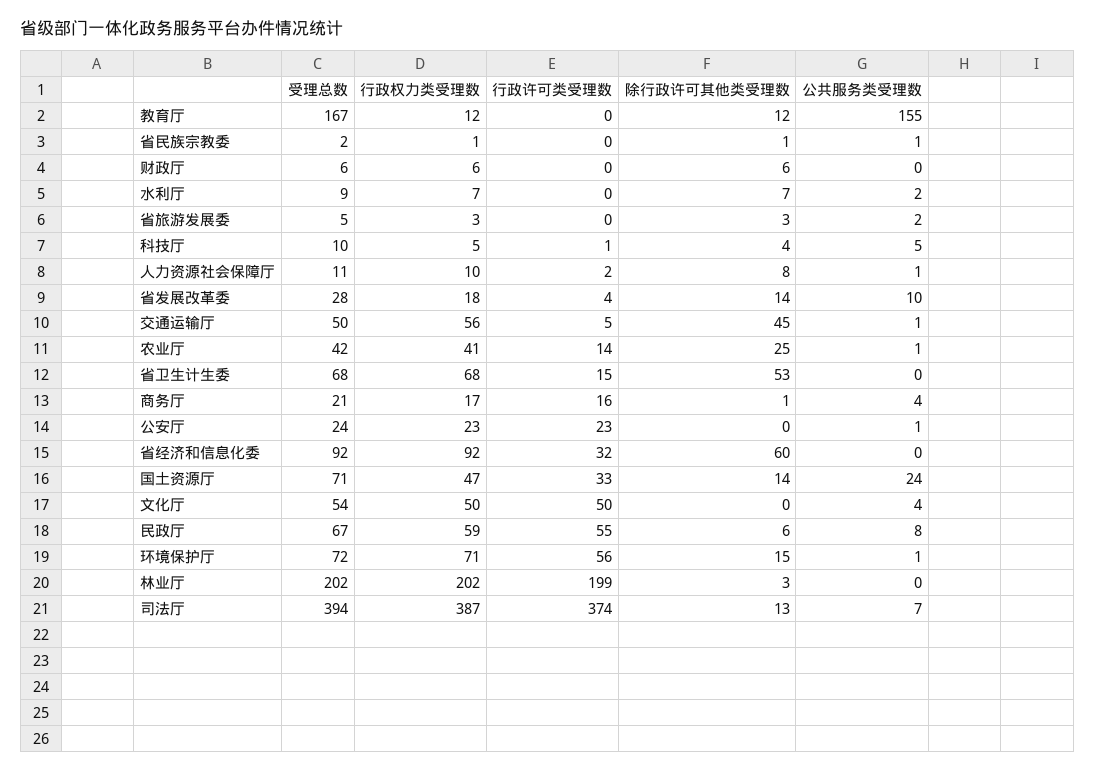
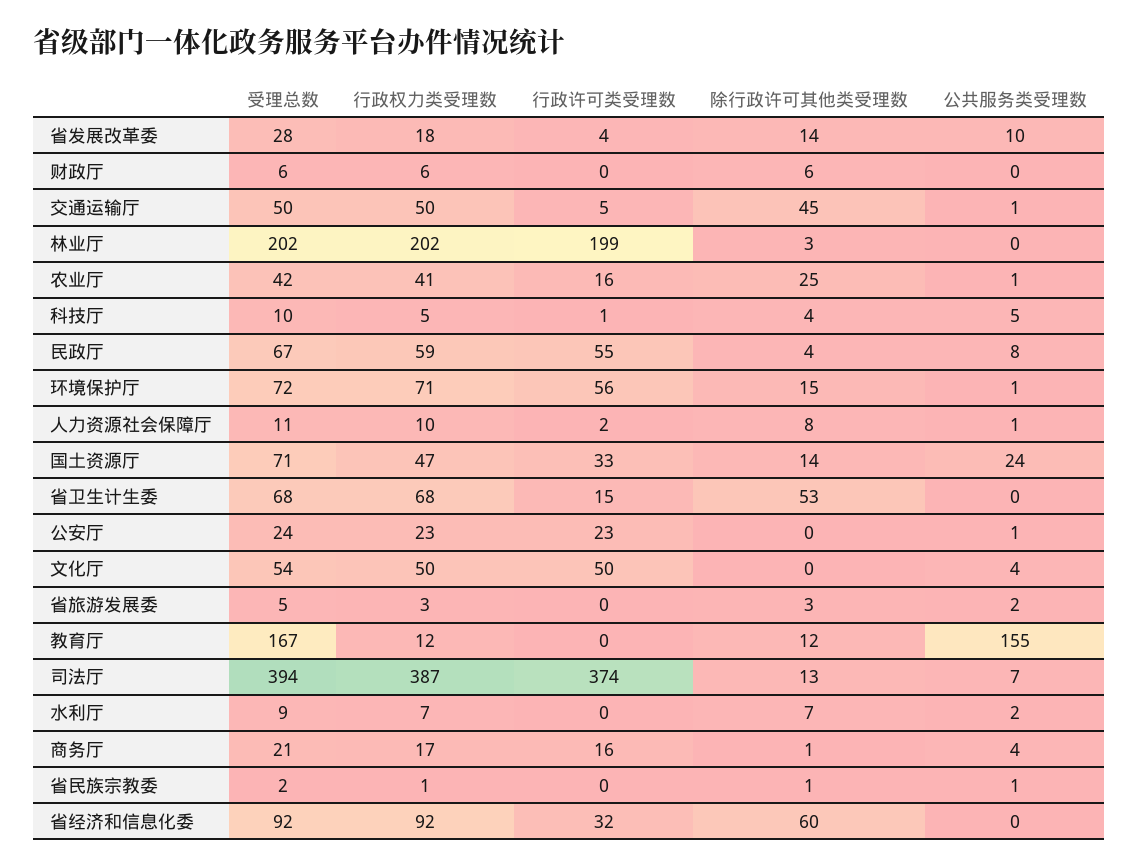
  {
    "受理总数": {
      "教育厅": 167,
      "省民族宗教委": 2,
      "财政厅": 6,
      "水利厅": 9,
      "省旅游发展委": 5,
      "科技厅": 10,
      "人力资源社会保障厅": 11,
      "省发展改革委": 28,
      "交通运输厅": 50,
      "农业厅": 42,
      "省卫生计生委": 68,
      "商务厅": 21,
      "公安厅": 24,
      "省经济和信息化委": 92,
      "国土资源厅": 71,
      "文化厅": 54,
      "民政厅": 67,
      "环境保护厅": 72,
      "林业厅": 202,
      "司法厅": 394
    },
    "行政权力类受理数": {
      "教育厅": 12,
      "省民族宗教委": 1,
      "财政厅": 6,
      "水利厅": 7,
      "省旅游发展委": 3,
      "科技厅": 5,
      "人力资源社会保障厅": 10,
      "省发展改革委": 18,
-     "交通运输厅": 56,
+     "交通运输厅": 50,
      "农业厅": 41,
      "省卫生计生委": 68,
      "商务厅": 17,
      "公安厅": 23,
      "省经济和信息化委": 92,
      "国土资源厅": 47,
      "文化厅": 50,
      "民政厅": 59,
      "环境保护厅": 71,
      "林业厅": 202,
      "司法厅": 387
    },
    "行政许可类受理数": {
      "教育厅": 0,
      "省民族宗教委": 0,
      "财政厅": 0,
      "水利厅": 0,
      "省旅游发展委": 0,
      "科技厅": 1,
      "人力资源社会保障厅": 2,
      "省发展改革委": 4,
      "交通运输厅": 5,
-     "农业厅": 14,
+     "农业厅": 16,
      "省卫生计生委": 15,
      "商务厅": 16,
      "公安厅": 23,
      "省经济和信息化委": 32,
      "国土资源厅": 33,
      "文化厅": 50,
      "民政厅": 55,
      "环境保护厅": 56,
      "林业厅": 199,
      "司法厅": 374
    },
    "除行政许可其他类受理数": {
      "教育厅": 12,
      "省民族宗教委": 1,
      "财政厅": 6,
      "水利厅": 7,
      "省旅游发展委": 3,
      "科技厅": 4,
      "人力资源社会保障厅": 8,
      "省发展改革委": 14,
      "交通运输厅": 45,
      "农业厅": 25,
      "省卫生计生委": 53,
      "商务厅": 1,
      "公安厅": 0,
      "省经济和信息化委": 60,
      "国土资源厅": 14,
      "文化厅": 0,
-     "民政厅": 6,
+     "民政厅": 4,
      "环境保护厅": 15,
      "林业厅": 3,
      "司法厅": 13
    },
    "公共服务类受理数": {
      "教育厅": 155,
      "省民族宗教委": 1,
      "财政厅": 0,
      "水利厅": 2,
      "省旅游发展委": 2,
      "科技厅": 5,
      "人力资源社会保障厅": 1,
      "省发展改革委": 10,
      "交通运输厅": 1,
      "农业厅": 1,
      "省卫生计生委": 0,
      "商务厅": 4,
      "公安厅": 1,
      "省经济和信息化委": 0,
      "国土资源厅": 24,
      "文化厅": 4,
      "民政厅": 8,
      "环境保护厅": 1,
      "林业厅": 0,
      "司法厅": 7
    }
  }

